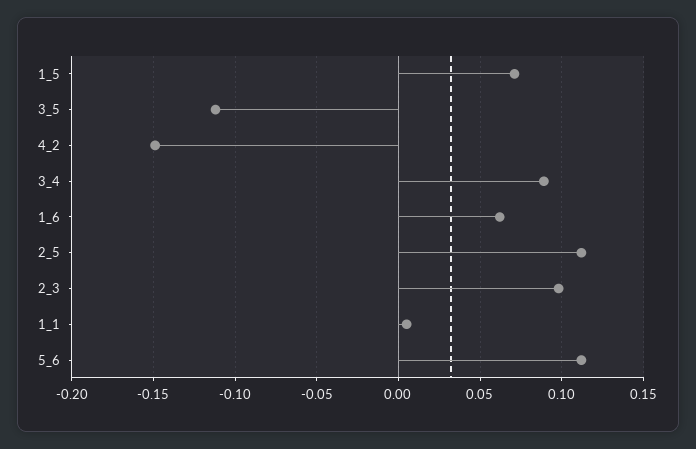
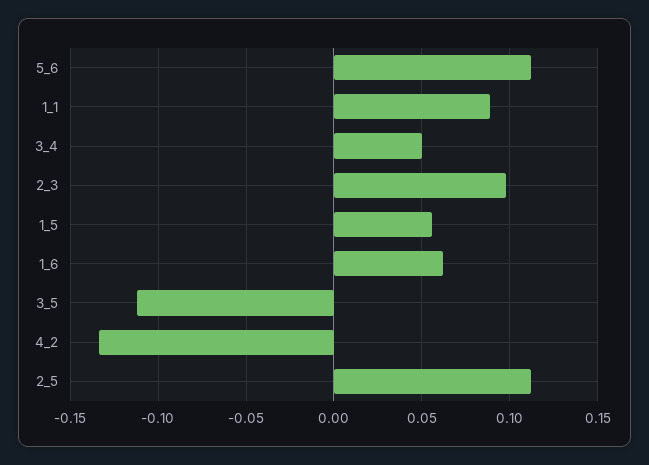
  {
-   "1_5": 0.07,
+   "1_5": 0.055,
    "3_5": -0.11,
-   "4_2": -0.15,
+   "4_2": -0.135,
-   "3_4": 0.09,
+   "3_4": 0.05,
    "1_6": 0.06,
    "2_5": 0.11,
    "2_3": 0.1,
-   "1_1": 0.005,
+   "1_1": 0.09,
    "5_6": 0.11
  }

